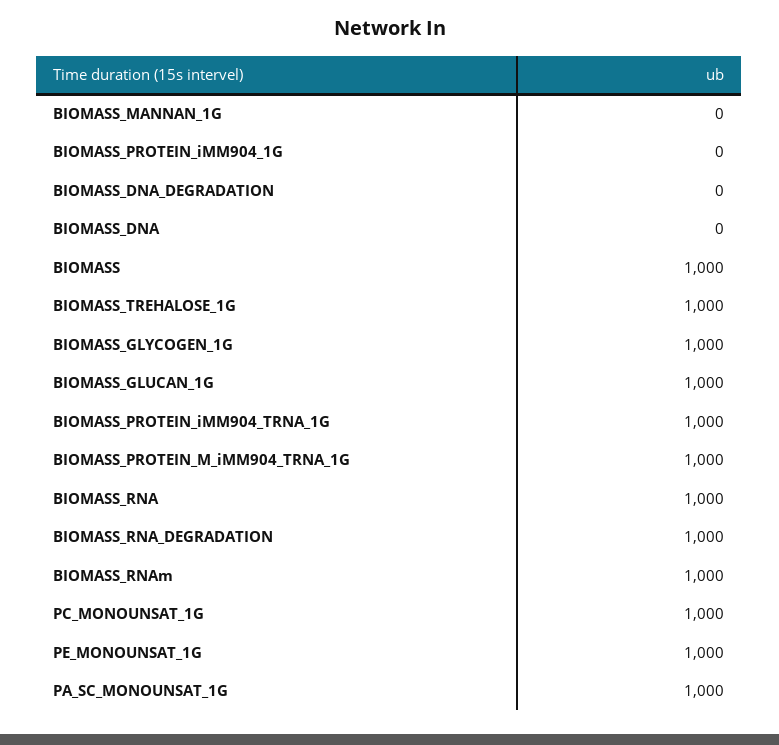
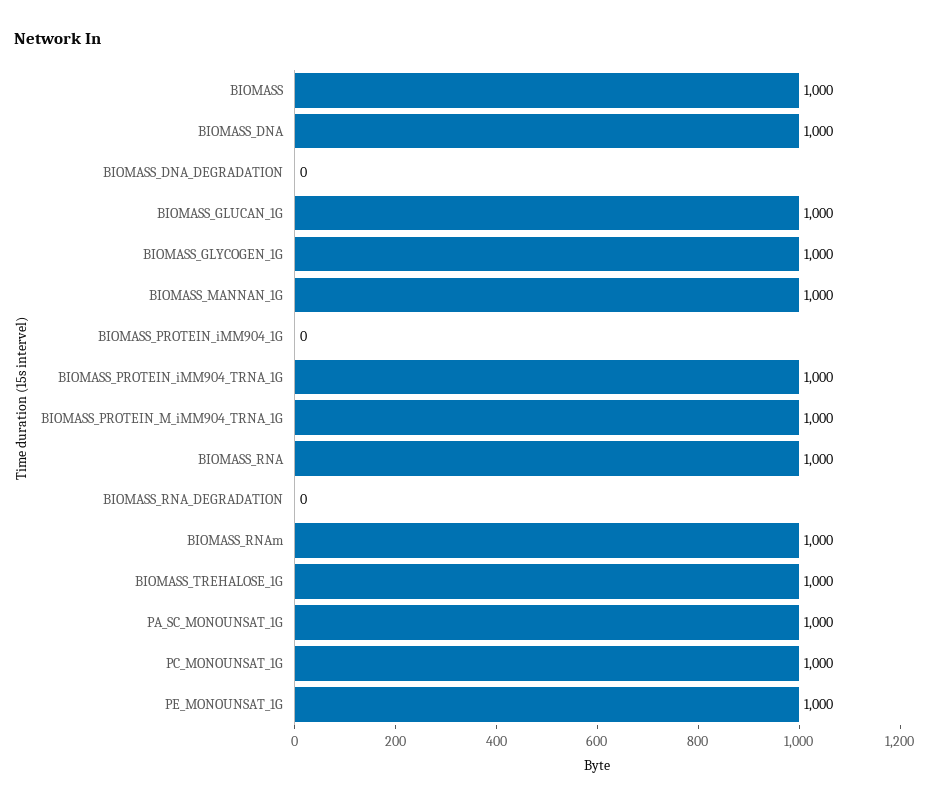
  {
-   "BIOMASS_MANNAN_1G": 0,
+   "BIOMASS_MANNAN_1G": 1000,
    "BIOMASS_PROTEIN_iMM904_1G": 0,
    "BIOMASS_DNA_DEGRADATION": 0,
-   "BIOMASS_DNA": 0,
+   "BIOMASS_DNA": 1000,
    "BIOMASS": 1000,
    "BIOMASS_TREHALOSE_1G": 1000,
    "BIOMASS_GLYCOGEN_1G": 1000,
    "BIOMASS_GLUCAN_1G": 1000,
    "BIOMASS_PROTEIN_iMM904_TRNA_1G": 1000,
    "BIOMASS_PROTEIN_M_iMM904_TRNA_1G": 1000,
    "BIOMASS_RNA": 1000,
-   "BIOMASS_RNA_DEGRADATION": 1000,
+   "BIOMASS_RNA_DEGRADATION": 0,
    "BIOMASS_RNAm": 1000,
    "PC_MONOUNSAT_1G": 1000,
    "PE_MONOUNSAT_1G": 1000,
    "PA_SC_MONOUNSAT_1G": 1000
  }

